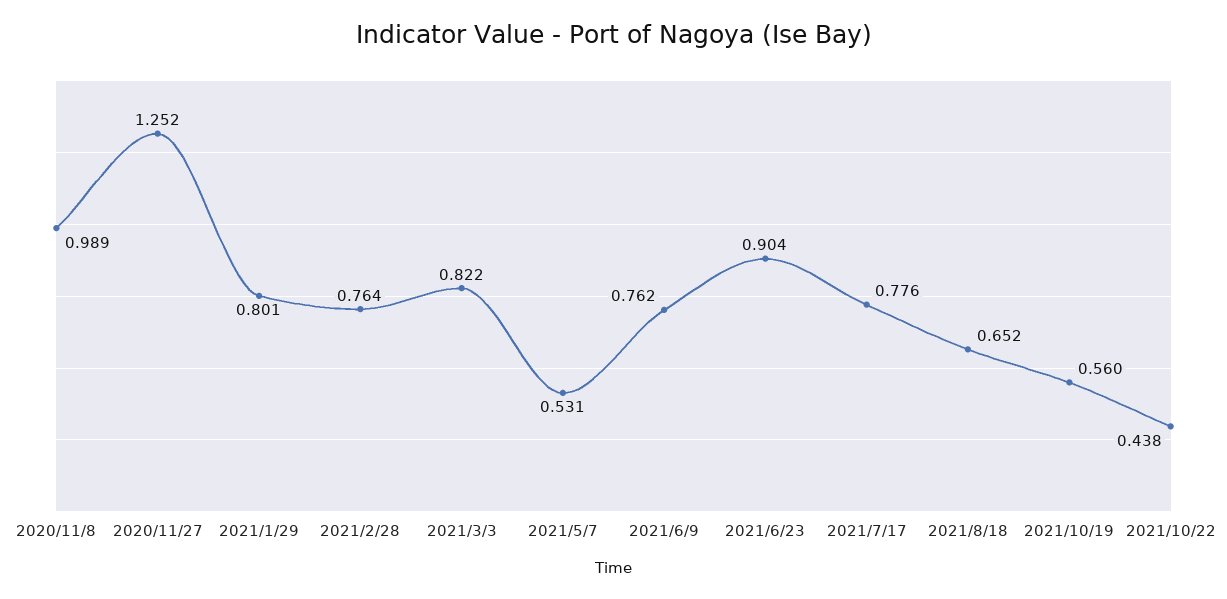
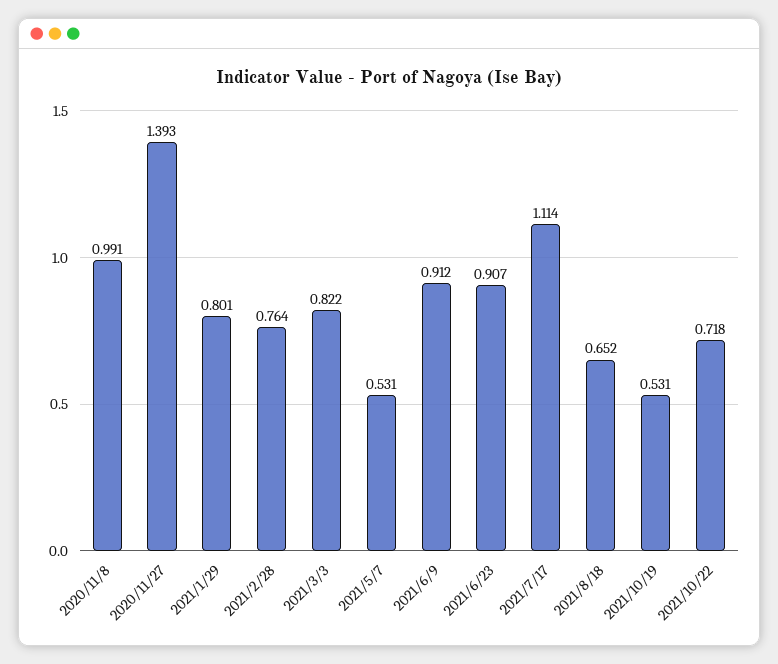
  {
-   "2020/11/8": 0.989,
+   "2020/11/8": 0.991,
-   "2020/11/27": 1.252,
+   "2020/11/27": 1.393,
    "2021/1/29": 0.801,
    "2021/2/28": 0.764,
    "2021/3/3": 0.822,
    "2021/5/7": 0.531,
-   "2021/6/9": 0.762,
+   "2021/6/9": 0.912,
-   "2021/6/23": 0.904,
+   "2021/6/23": 0.907,
-   "2021/7/17": 0.776,
+   "2021/7/17": 1.114,
    "2021/8/18": 0.652,
-   "2021/10/19": 0.56,
+   "2021/10/19": 0.531,
-   "2021/10/22": 0.438
+   "2021/10/22": 0.718
  }

